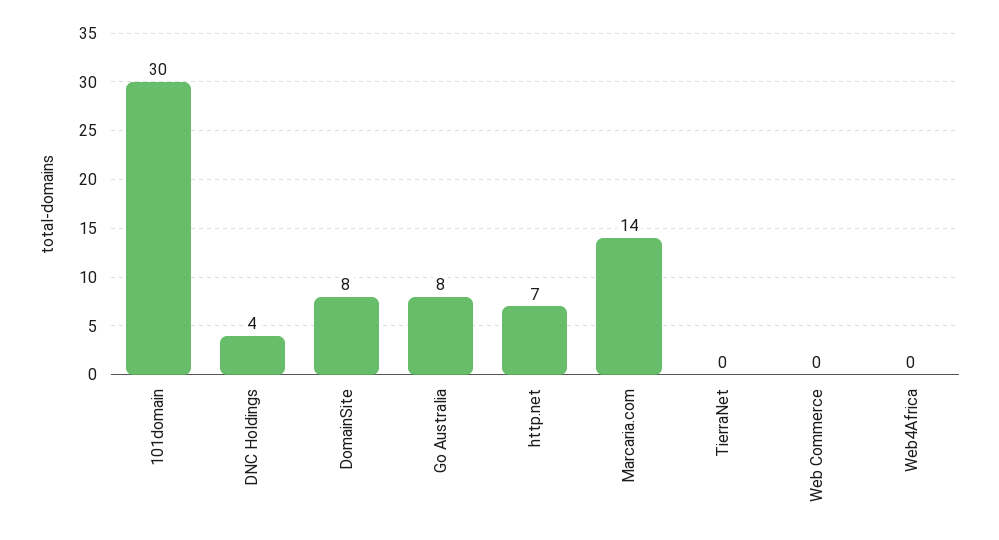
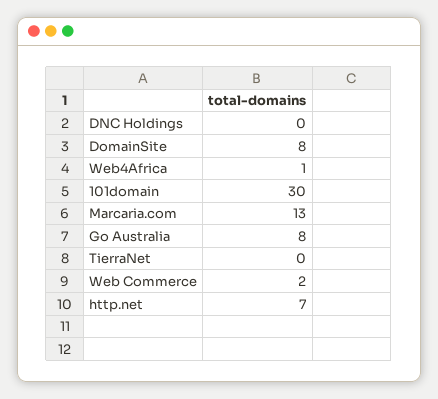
  {
    "101domain": 30,
-   "DNC Holdings": 4,
+   "DNC Holdings": 0,
    "DomainSite": 8,
    "Go Australia": 8,
    "http.net": 7,
-   "Marcaria.com": 14,
+   "Marcaria.com": 13,
    "TierraNet": 0,
-   "Web Commerce": 0,
+   "Web Commerce": 2,
-   "Web4Africa": 0
+   "Web4Africa": 1
  }

